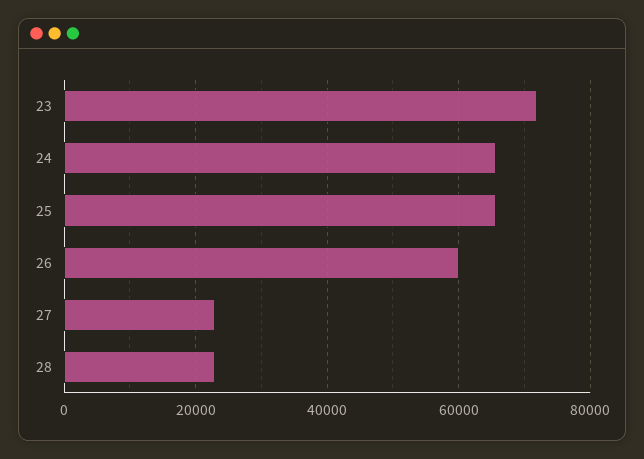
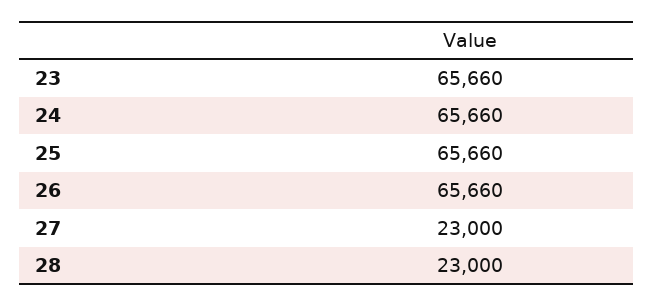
  {
-   "23": 72000,
+   "23": 65660,
    "24": 65660,
    "25": 65660,
-   "26": 60000,
+   "26": 65660,
    "27": 23000,
    "28": 23000
  }

